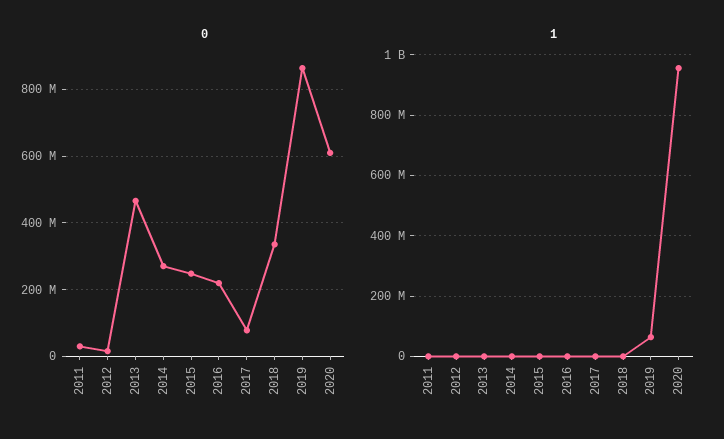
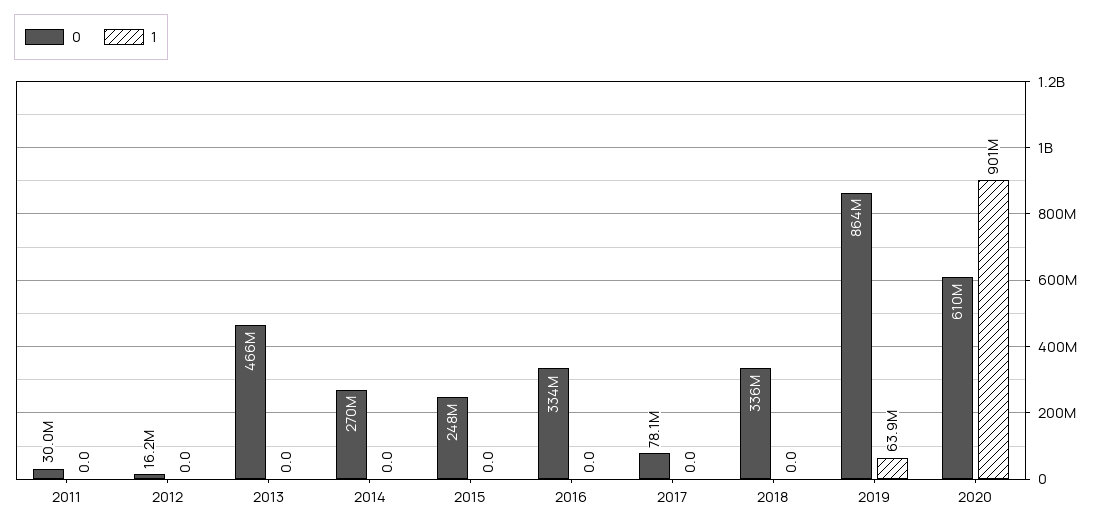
  {
    "0": {
      "2011": 30000000,
      "2012": 16200000,
      "2013": 466000000,
      "2014": 270000000,
      "2015": 248000000,
-     "2016": 220000000,
+     "2016": 334000000,
      "2017": 78100000,
      "2018": 336000000,
      "2019": 864000000,
      "2020": 610000000
    },
    "1": {
      "2011": 0,
      "2012": 0,
      "2013": 0,
      "2014": 0,
      "2015": 0,
      "2016": 0,
      "2017": 0,
      "2018": 0,
      "2019": 63900000,
-     "2020": 960000000
+     "2020": 901000000
    }
  }

